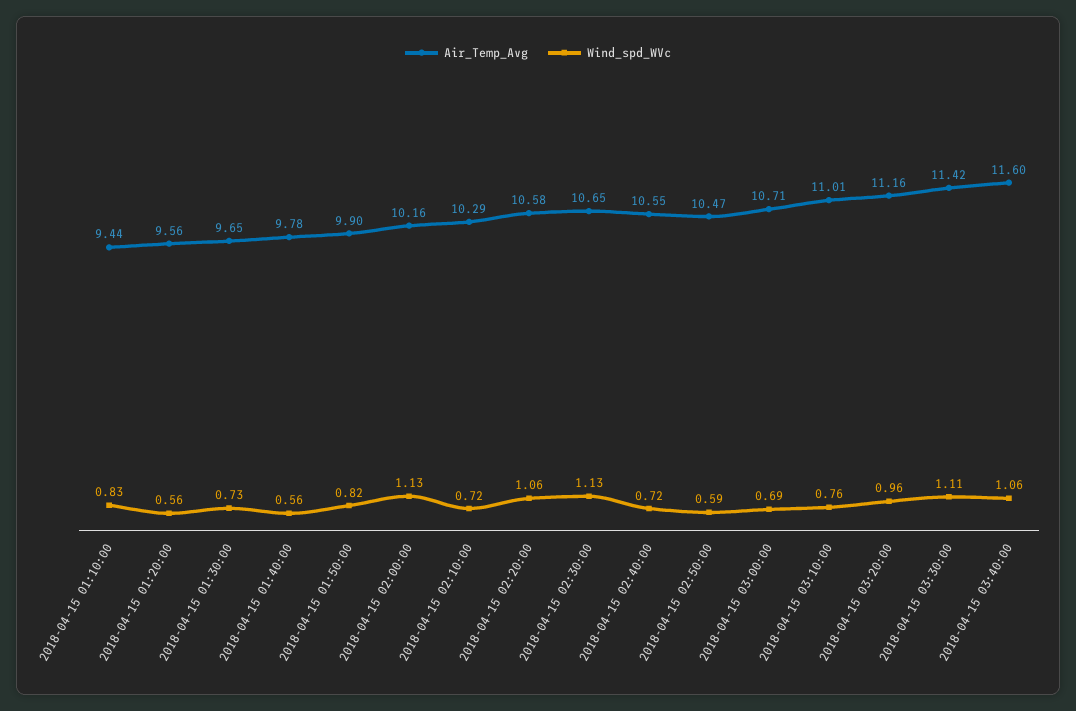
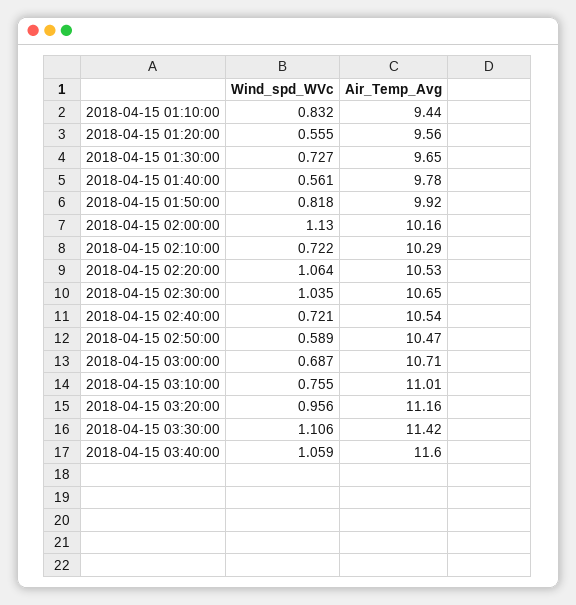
  {
    "Air_Temp_Avg": {
      "2018-04-15 01:10:00": 9.44,
      "2018-04-15 01:20:00": 9.56,
      "2018-04-15 01:30:00": 9.65,
      "2018-04-15 01:40:00": 9.78,
-     "2018-04-15 01:50:00": 9.9,
+     "2018-04-15 01:50:00": 9.92,
      "2018-04-15 02:00:00": 10.16,
      "2018-04-15 02:10:00": 10.29,
-     "2018-04-15 02:20:00": 10.58,
+     "2018-04-15 02:20:00": 10.53,
      "2018-04-15 02:30:00": 10.65,
-     "2018-04-15 02:40:00": 10.55,
+     "2018-04-15 02:40:00": 10.54,
      "2018-04-15 02:50:00": 10.47,
      "2018-04-15 03:00:00": 10.71,
      "2018-04-15 03:10:00": 11.01,
      "2018-04-15 03:20:00": 11.16,
      "2018-04-15 03:30:00": 11.42,
      "2018-04-15 03:40:00": 11.6
    },
    "Wind_spd_WVc": {
      "2018-04-15 01:10:00": 0.832,
      "2018-04-15 01:20:00": 0.555,
      "2018-04-15 01:30:00": 0.727,
      "2018-04-15 01:40:00": 0.561,
      "2018-04-15 01:50:00": 0.818,
      "2018-04-15 02:00:00": 1.13,
      "2018-04-15 02:10:00": 0.722,
      "2018-04-15 02:20:00": 1.064,
-     "2018-04-15 02:30:00": 1.13,
+     "2018-04-15 02:30:00": 1.035,
      "2018-04-15 02:40:00": 0.721,
      "2018-04-15 02:50:00": 0.589,
      "2018-04-15 03:00:00": 0.687,
      "2018-04-15 03:10:00": 0.755,
      "2018-04-15 03:20:00": 0.956,
      "2018-04-15 03:30:00": 1.106,
      "2018-04-15 03:40:00": 1.059
    }
  }

